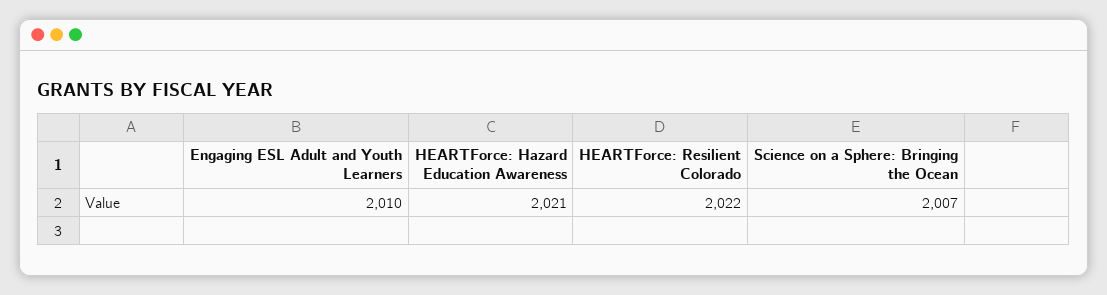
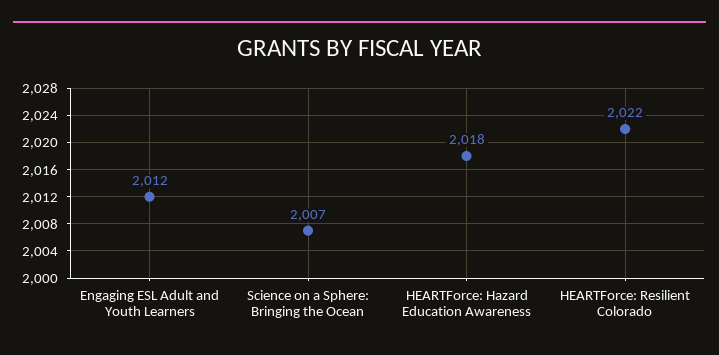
  {
-   "Engaging ESL Adult and Youth Learners": 2010,
+   "Engaging ESL Adult and Youth Learners": 2012,
-   "HEARTForce: Hazard Education Awareness": 2021,
+   "HEARTForce: Hazard Education Awareness": 2018,
    "HEARTForce: Resilient Colorado": 2022,
    "Science on a Sphere: Bringing the Ocean": 2007
  }

